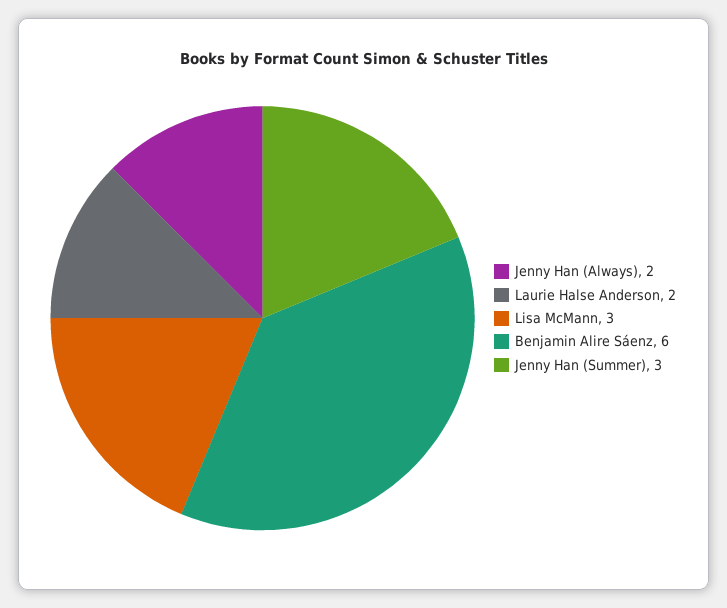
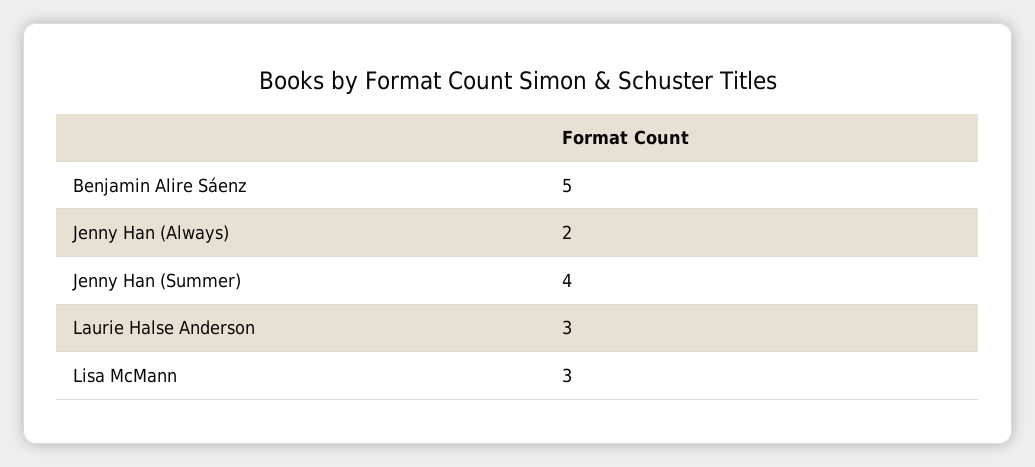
  {
    "Jenny Han (Always)": 2,
-   "Laurie Halse Anderson": 2,
+   "Laurie Halse Anderson": 3,
    "Lisa McMann": 3,
-   "Benjamin Alire Sáenz": 6,
+   "Benjamin Alire Sáenz": 5,
-   "Jenny Han (Summer)": 3
+   "Jenny Han (Summer)": 4
  }

